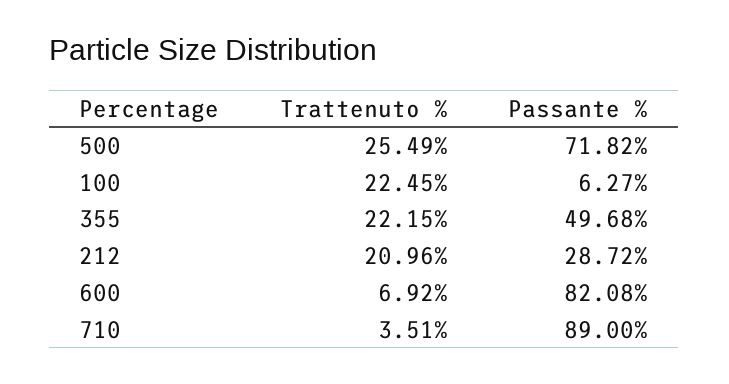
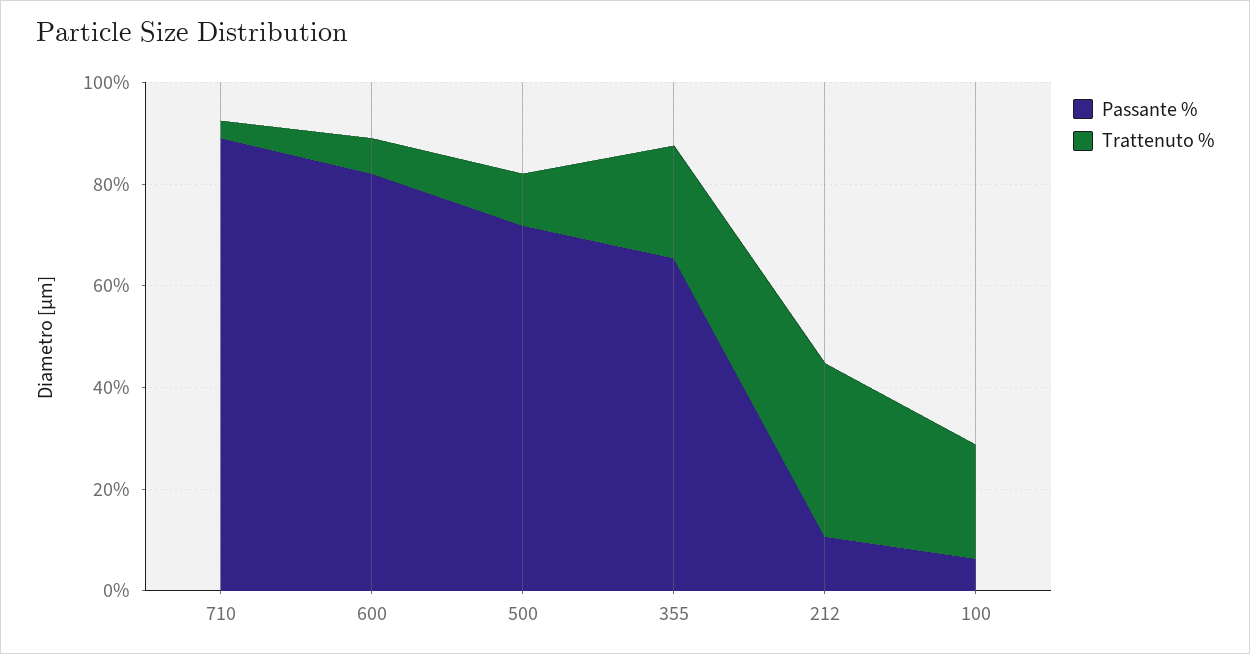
  {
    "Trattenuto %": {
-     "500": 25.49,
+     "500": 10,
      "100": 22.45,
      "355": 22.15,
-     "212": 20.96,
+     "212": 35,
      "600": 6.92,
      "710": 3.51
    },
    "Passante %": {
      "500": 71.82,
      "100": 6.27,
-     "355": 49.68,
+     "355": 65,
-     "212": 28.72,
+     "212": 10,
      "600": 82.08,
      "710": 89
    }
  }

